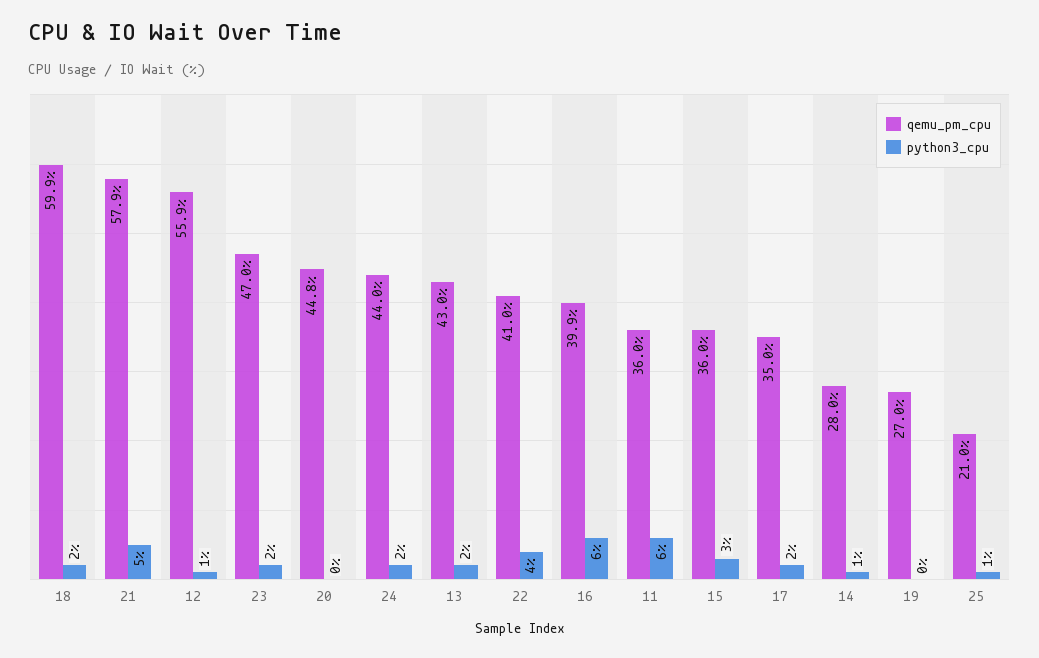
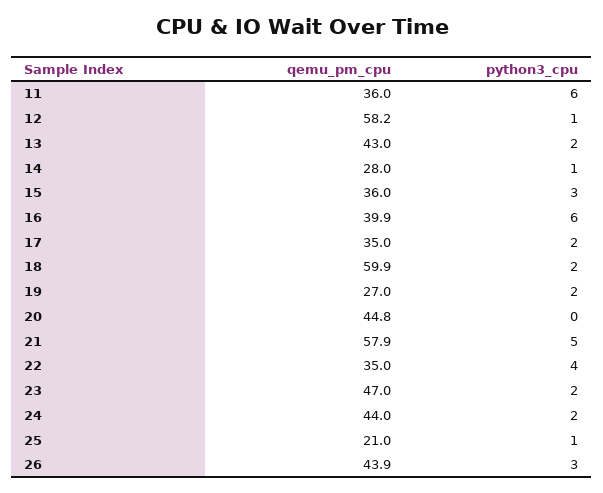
  {
    "qemu_pm_cpu": {
      "18": 59.9,
      "21": 57.9,
-     "12": 55.9,
+     "12": 58.2,
      "23": 47,
      "20": 44.8,
      "24": 44,
      "13": 43,
-     "22": 41,
+     "22": 35,
      "16": 39.9,
      "11": 36,
      "15": 36,
      "17": 35,
      "14": 28,
      "19": 27,
-     "25": 21
+     "25": 21,
+     "26": 43.9
    },
    "python3_cpu": {
      "18": 2,
      "21": 5,
      "12": 1,
      "23": 2,
      "20": 0,
      "24": 2,
      "13": 2,
      "22": 4,
      "16": 6,
      "11": 6,
      "15": 3,
      "17": 2,
      "14": 1,
-     "19": 0,
+     "19": 2,
-     "25": 1
+     "25": 1,
+     "26": 3
    }
  }

